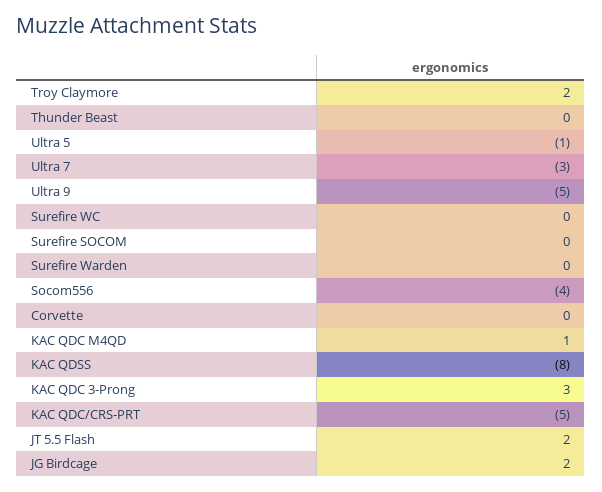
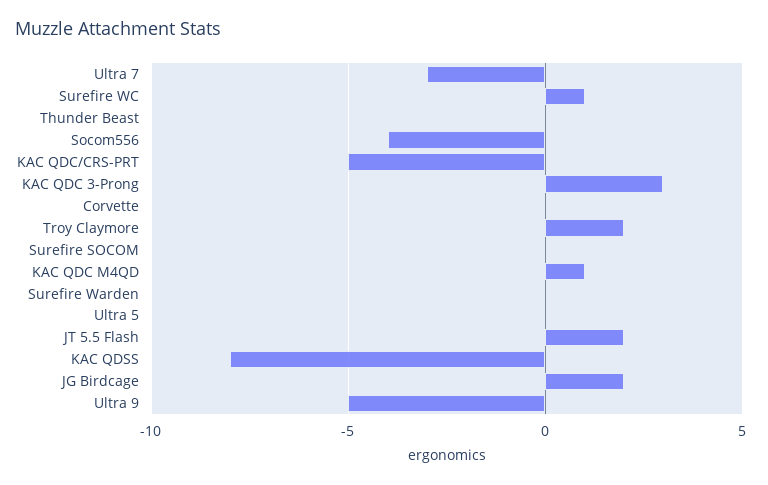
  {
    "Troy Claymore": 2,
    "Thunder Beast": 0,
-   "Ultra 5": -1,
+   "Ultra 5": 0,
    "Ultra 7": -3,
    "Ultra 9": -5,
-   "Surefire WC": 0,
+   "Surefire WC": 1,
    "Surefire SOCOM": 0,
    "Surefire Warden": 0,
    "Socom556": -4,
    "Corvette": 0,
    "KAC QDC M4QD": 1,
    "KAC QDSS": -8,
    "KAC QDC 3-Prong": 3,
    "KAC QDC/CRS-PRT": -5,
    "JT 5.5 Flash": 2,
    "JG Birdcage": 2
  }

